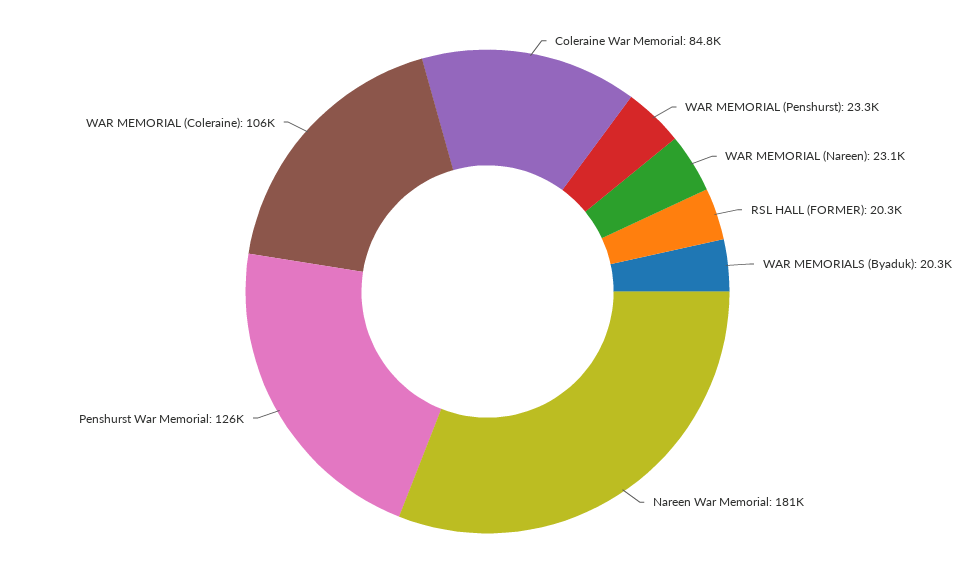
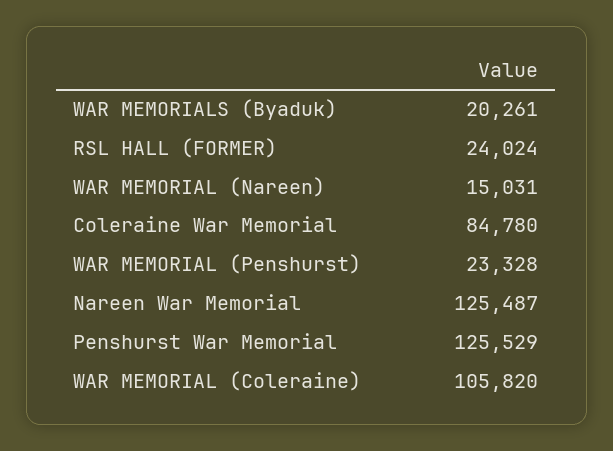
  {
    "Coleraine War Memorial": 84780,
    "WAR MEMORIAL (Penshurst)": 23328,
-   "WAR MEMORIAL (Nareen)": 23100,
+   "WAR MEMORIAL (Nareen)": 15031,
-   "RSL HALL (FORMER)": 20300,
+   "RSL HALL (FORMER)": 24024,
    "WAR MEMORIALS (Byaduk)": 20261,
-   "Nareen War Memorial": 181000,
+   "Nareen War Memorial": 125487,
    "Penshurst War Memorial": 125529,
    "WAR MEMORIAL (Coleraine)": 105820
  }

